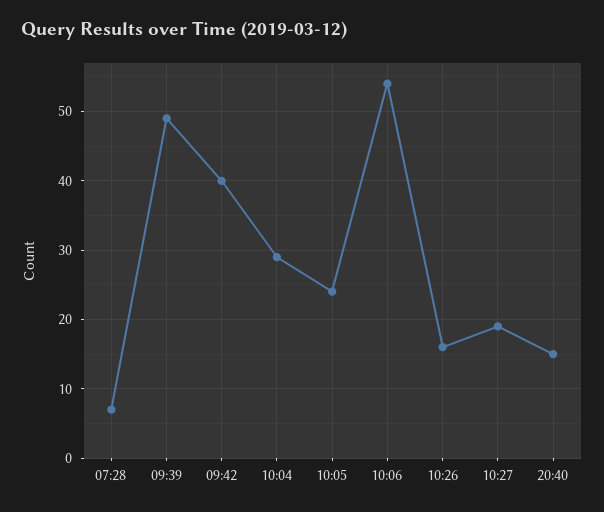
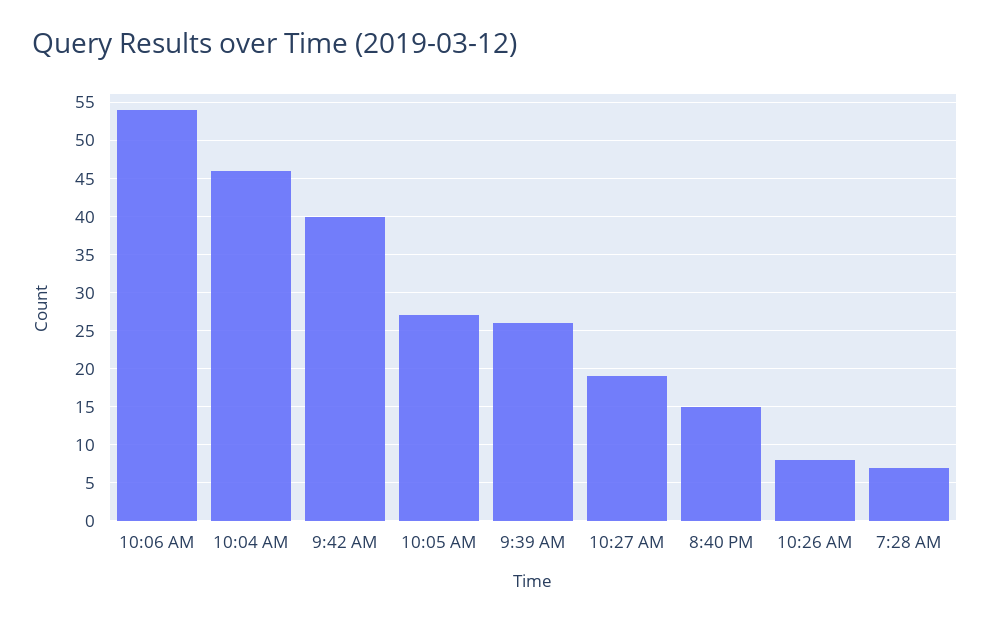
  {
    "07:28": 7,
-   "09:39": 49,
+   "09:39": 26,
    "09:42": 40,
-   "10:04": 29,
+   "10:04": 46,
-   "10:05": 24,
+   "10:05": 27,
    "10:06": 54,
-   "10:26": 16,
+   "10:26": 8,
    "10:27": 19,
    "20:40": 15
  }

